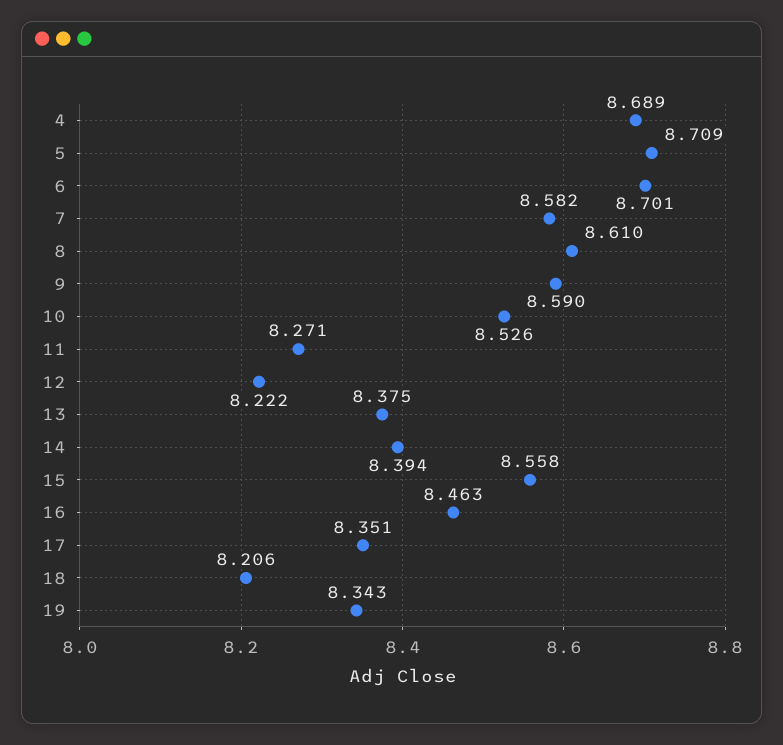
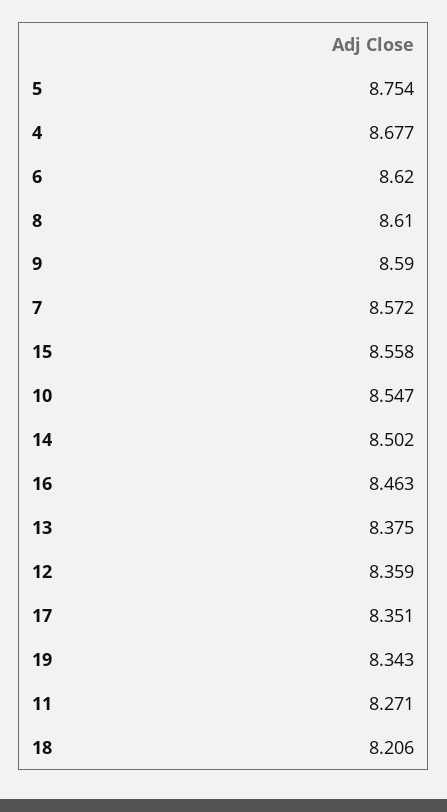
  {
-   "4": 8.689,
+   "4": 8.677,
-   "5": 8.709,
+   "5": 8.754,
-   "6": 8.701,
+   "6": 8.62,
-   "7": 8.582,
+   "7": 8.572,
    "8": 8.61,
    "9": 8.59,
-   "10": 8.526,
+   "10": 8.547,
    "11": 8.271,
-   "12": 8.222,
+   "12": 8.359,
    "13": 8.375,
-   "14": 8.394,
+   "14": 8.502,
    "15": 8.558,
    "16": 8.463,
    "17": 8.351,
    "18": 8.206,
    "19": 8.343
  }

